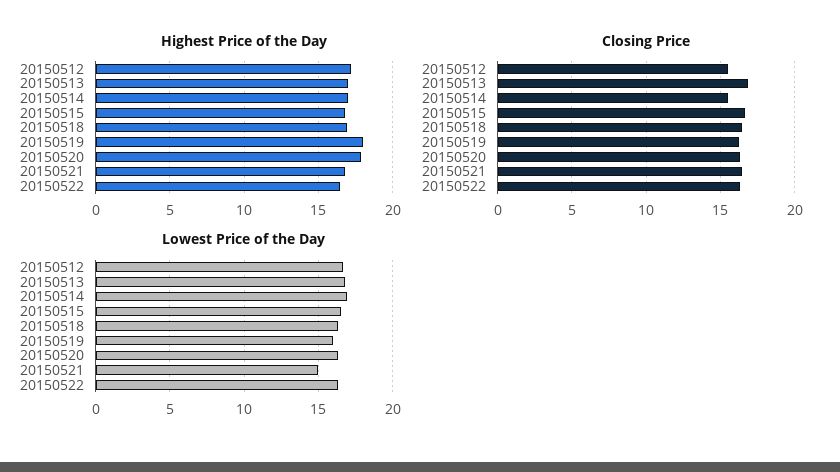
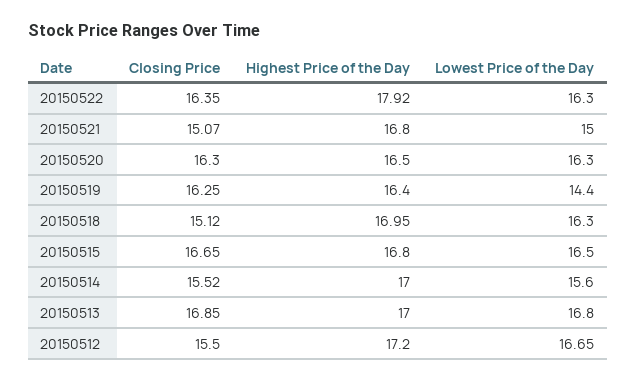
  {
    "Highest Price of the Day": {
      "20150512": 17.2,
      "20150513": 17,
      "20150514": 17,
      "20150515": 16.8,
      "20150518": 16.95,
-     "20150519": 18,
+     "20150519": 16.4,
-     "20150520": 18,
+     "20150520": 16.5,
      "20150521": 16.8,
-     "20150522": 16.5
+     "20150522": 17.92
    },
    "Closing Price": {
      "20150512": 15.5,
      "20150513": 16.85,
      "20150514": 15.52,
      "20150515": 16.65,
-     "20150518": 16.5,
+     "20150518": 15.12,
      "20150519": 16.25,
      "20150520": 16.3,
-     "20150521": 16.5,
+     "20150521": 15.07,
      "20150522": 16.35
    },
    "Lowest Price of the Day": {
      "20150512": 16.65,
      "20150513": 16.8,
-     "20150514": 17,
+     "20150514": 15.6,
      "20150515": 16.5,
      "20150518": 16.3,
-     "20150519": 16,
+     "20150519": 14.4,
      "20150520": 16.3,
      "20150521": 15,
      "20150522": 16.3
    }
  }

